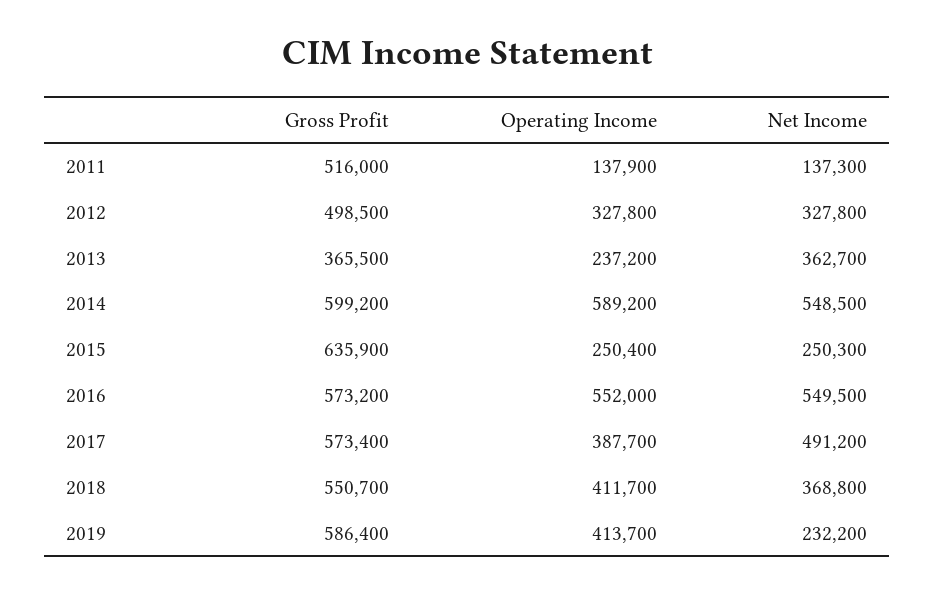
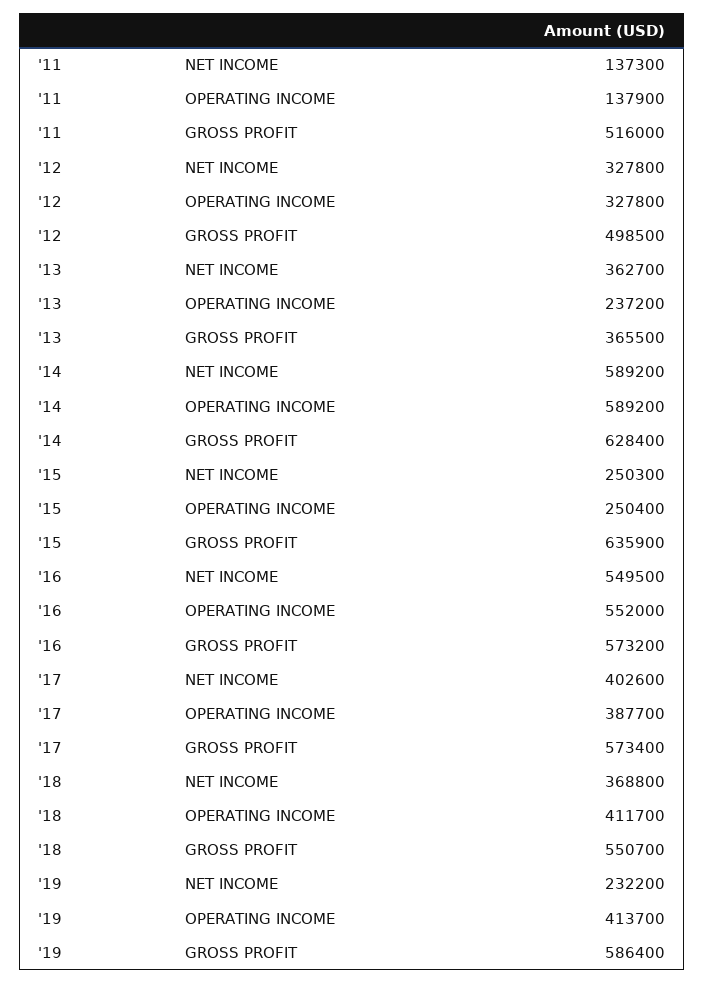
  {
    "Gross Profit": {
      "2011": 516000,
      "2012": 498500,
      "2013": 365500,
-     "2014": 599200,
+     "2014": 628400,
      "2015": 635900,
      "2016": 573200,
      "2017": 573400,
      "2018": 550700,
      "2019": 586400
    },
    "Operating Income": {
      "2011": 137900,
      "2012": 327800,
      "2013": 237200,
      "2014": 589200,
      "2015": 250400,
      "2016": 552000,
      "2017": 387700,
      "2018": 411700,
      "2019": 413700
    },
    "Net Income": {
      "2011": 137300,
      "2012": 327800,
      "2013": 362700,
-     "2014": 548500,
+     "2014": 589200,
      "2015": 250300,
      "2016": 549500,
-     "2017": 491200,
+     "2017": 402600,
      "2018": 368800,
      "2019": 232200
    }
  }

